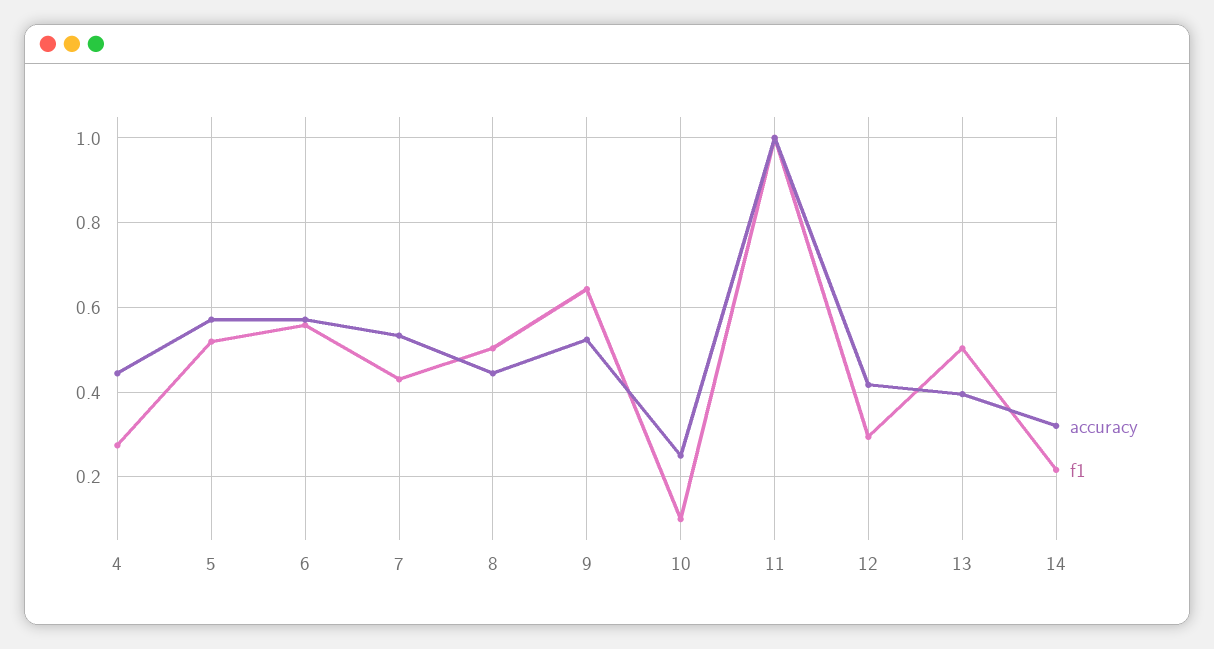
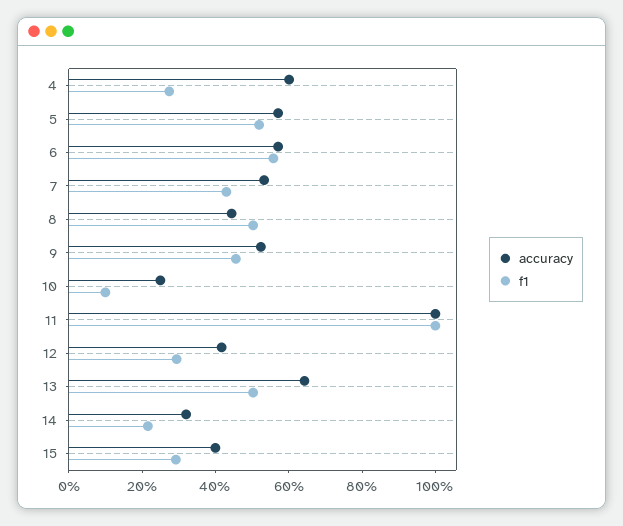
  {
    "accuracy": {
-     "4": 0.44,
+     "4": 0.6,
      "5": 0.58,
      "6": 0.58,
      "7": 0.54,
      "8": 0.44,
      "9": 0.52,
      "10": 0.26,
      "11": 1,
      "12": 0.42,
-     "13": 0.4,
+     "13": 0.65,
-     "14": 0.32
+     "14": 0.32,
+     "15": 0.4
    },
    "f1": {
      "4": 0.28,
      "5": 0.52,
      "6": 0.56,
      "7": 0.44,
      "8": 0.5,
-     "9": 0.64,
+     "9": 0.45,
      "10": 0.1,
      "11": 1,
      "12": 0.3,
      "13": 0.5,
-     "14": 0.22
+     "14": 0.22,
+     "15": 0.3
    }
  }

